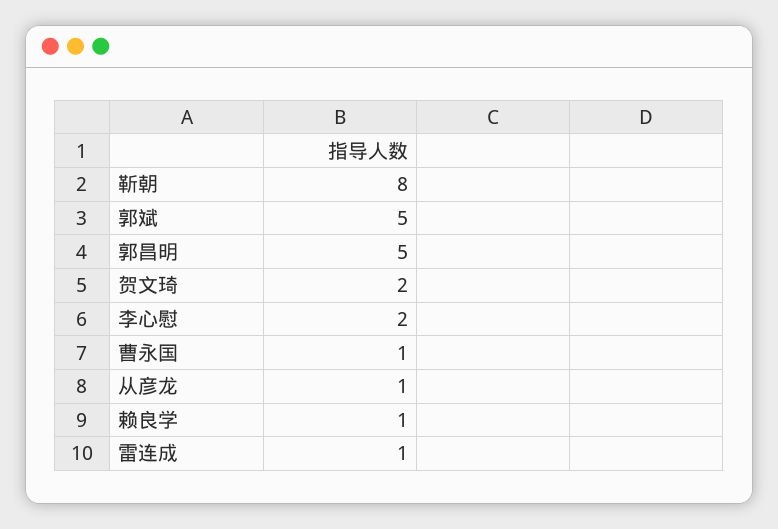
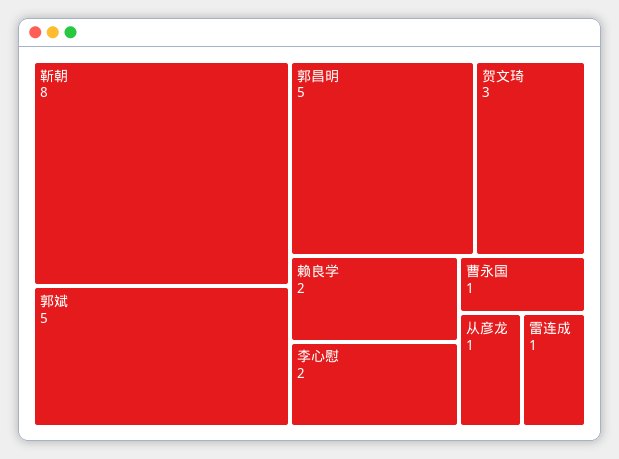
  {
    "靳朝": 8,
    "郭斌": 5,
    "郭昌明": 5,
-   "贺文琦": 2,
+   "贺文琦": 3,
    "李心慰": 2,
    "曹永国": 1,
    "从彦龙": 1,
-   "赖良学": 1,
+   "赖良学": 2,
    "雷连成": 1
  }

